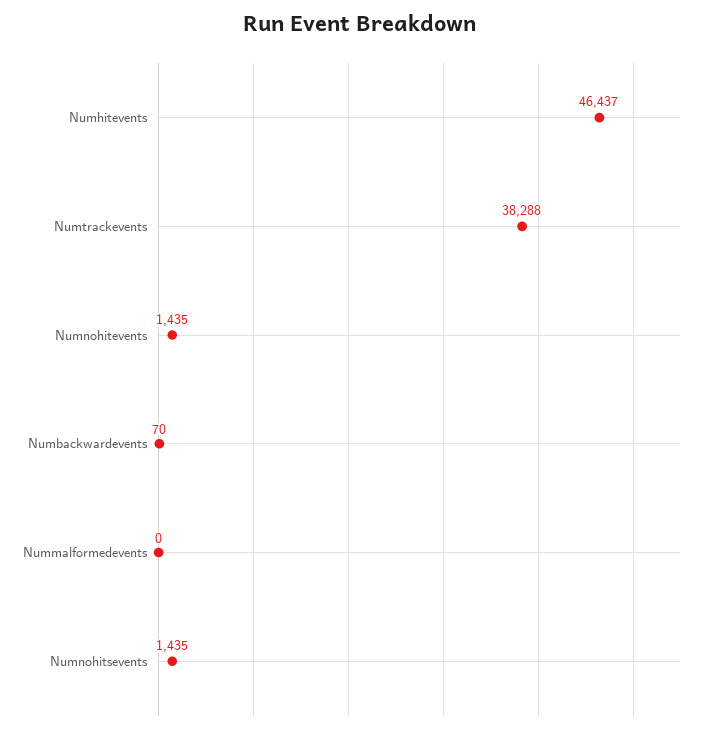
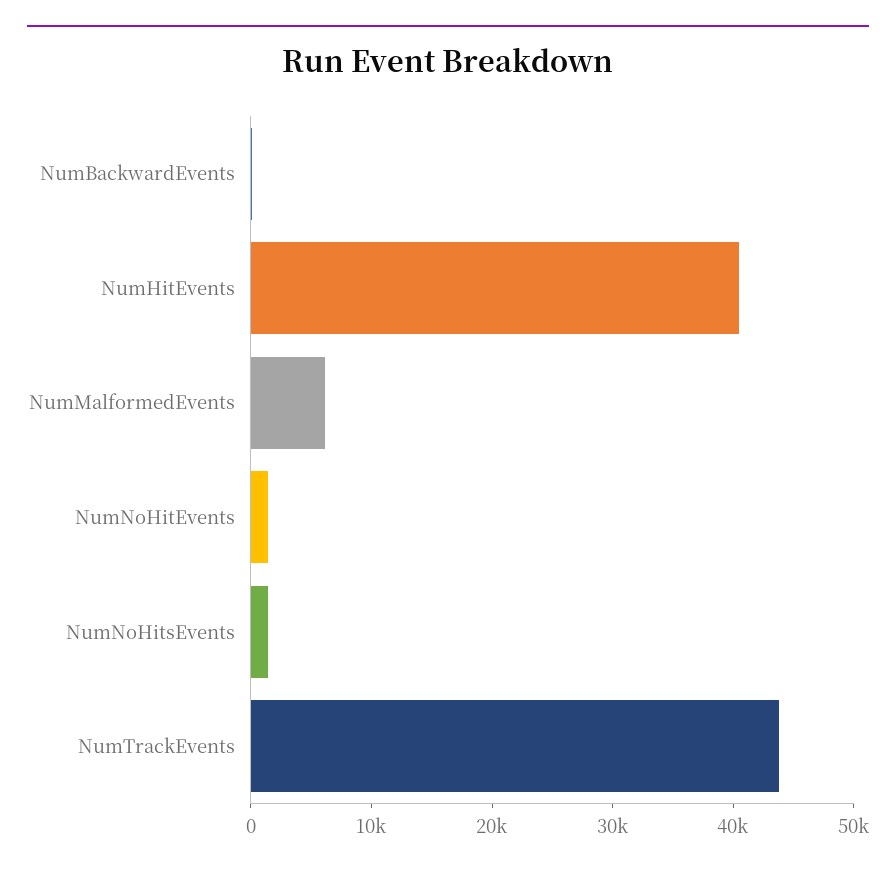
  {
-   "Numhitevents": 46437,
+   "Numhitevents": 40000,
-   "Numtrackevents": 38288,
+   "Numtrackevents": 44000,
    "Numnohitevents": 1435,
    "Numbackwardevents": 70,
-   "Nummalformedevents": 0,
+   "Nummalformedevents": 6000,
    "Numnohitsevents": 1435
  }

